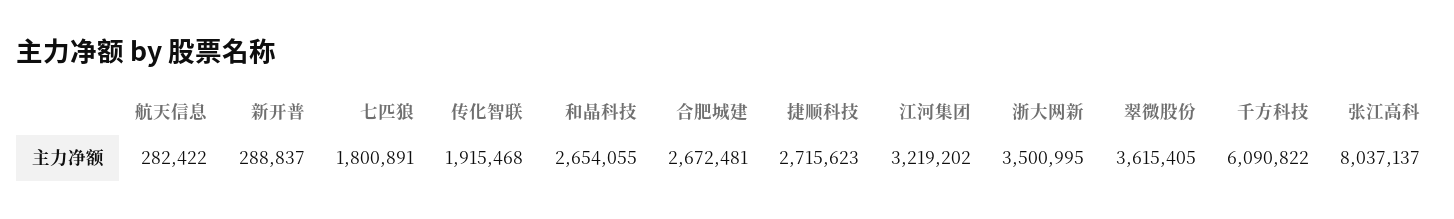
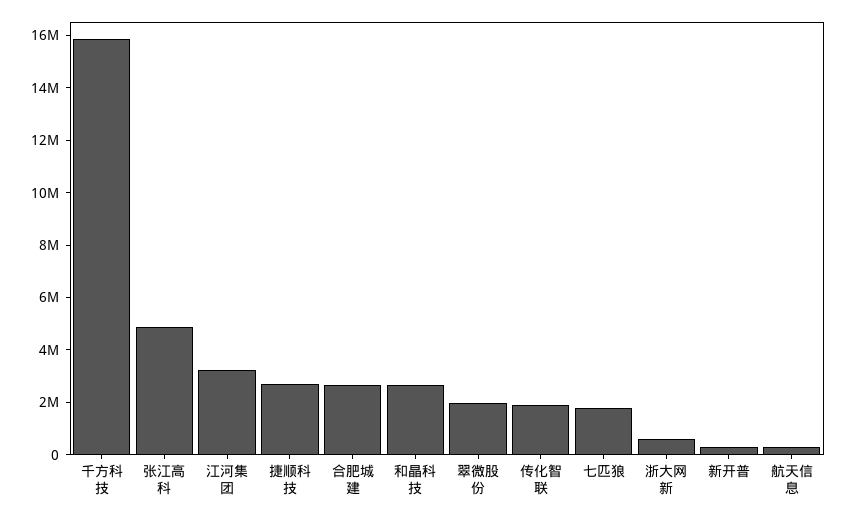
  {
    "航天信息": 282422,
    "新开普": 288837,
    "七匹狼": 1800891,
    "传化智联": 1915468,
    "和晶科技": 2654055,
    "合肥城建": 2672481,
    "捷顺科技": 2715623,
    "江河集团": 3219202,
-   "浙大网新": 3500995,
+   "浙大网新": 500000,
-   "翠微股份": 3615405,
+   "翠微股份": 2000000,
-   "千方科技": 6090822,
+   "千方科技": 16000000,
-   "张江高科": 8037137
+   "张江高科": 5000000
  }

